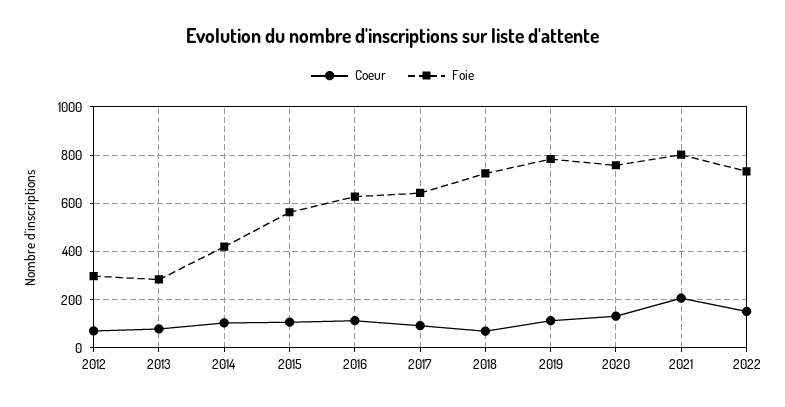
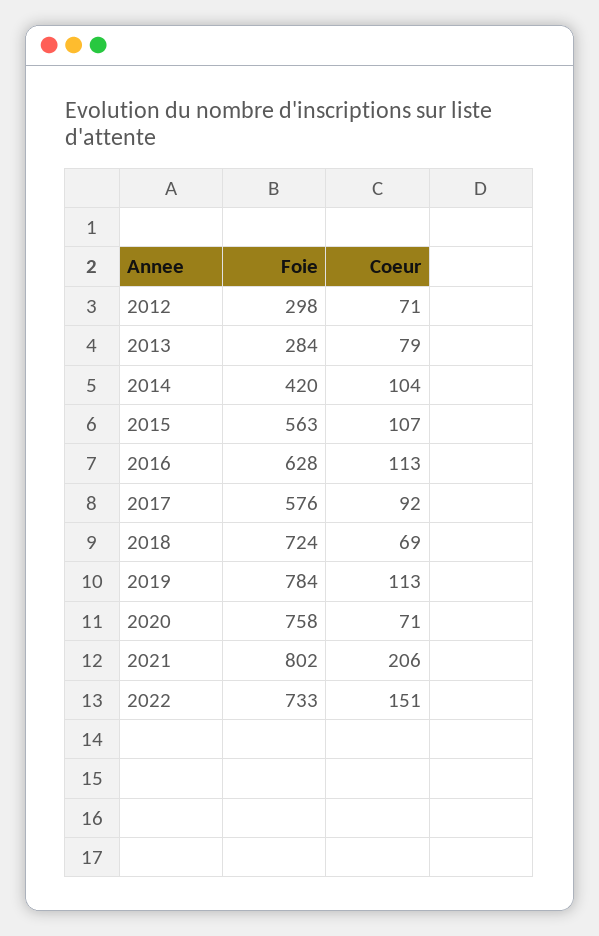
  {
    "Coeur": {
      "2012": 71,
      "2013": 79,
      "2014": 104,
      "2015": 107,
      "2016": 113,
      "2017": 92,
      "2018": 69,
      "2019": 113,
-     "2020": 125,
+     "2020": 71,
      "2021": 206,
      "2022": 151
    },
    "Foie": {
      "2012": 298,
      "2013": 284,
      "2014": 420,
      "2015": 563,
      "2016": 628,
-     "2017": 650,
+     "2017": 576,
      "2018": 724,
      "2019": 784,
      "2020": 758,
      "2021": 802,
      "2022": 733
    }
  }

